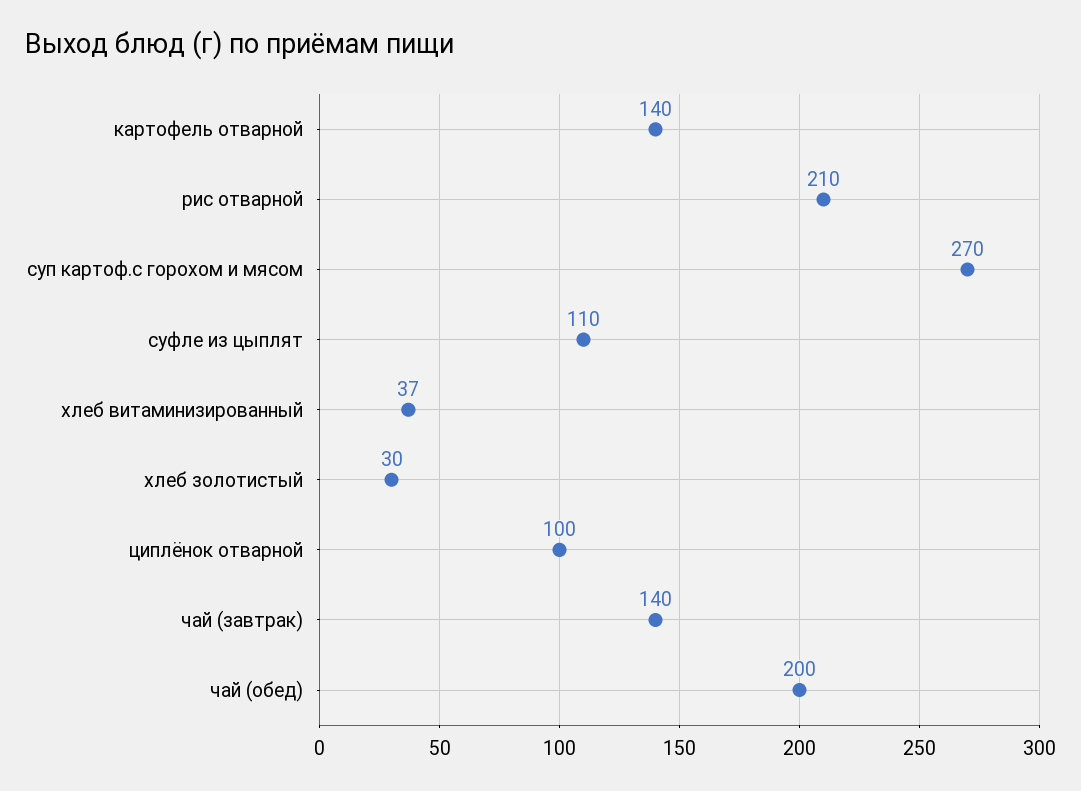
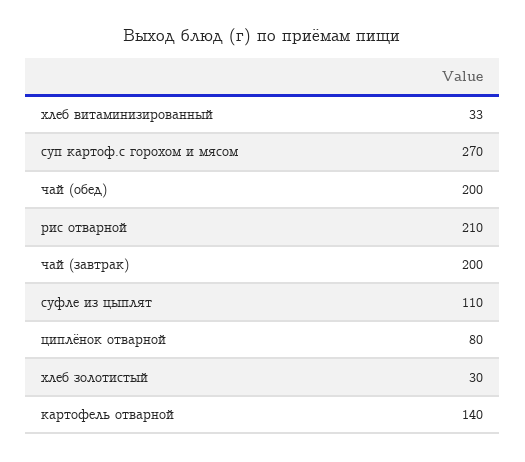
  {
    "картофель отварной": 140,
    "рис отварной": 210,
    "суп картоф.с горохом и мясом": 270,
    "суфле из цыплят": 110,
-   "хлеб витаминизированный": 37,
+   "хлеб витаминизированный": 33,
    "хлеб золотистый": 30,
-   "циплёнок отварной": 100,
+   "циплёнок отварной": 80,
-   "чай (завтрак)": 140,
+   "чай (завтрак)": 200,
    "чай (обед)": 200
  }

